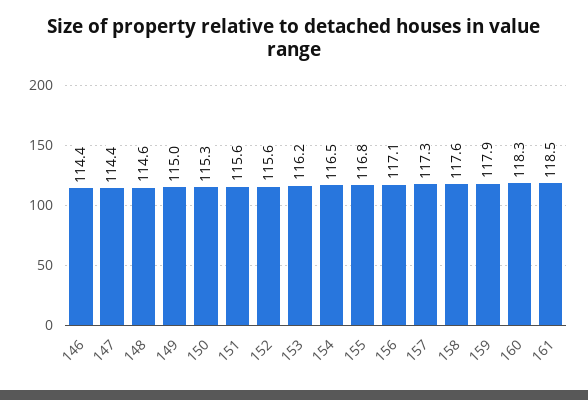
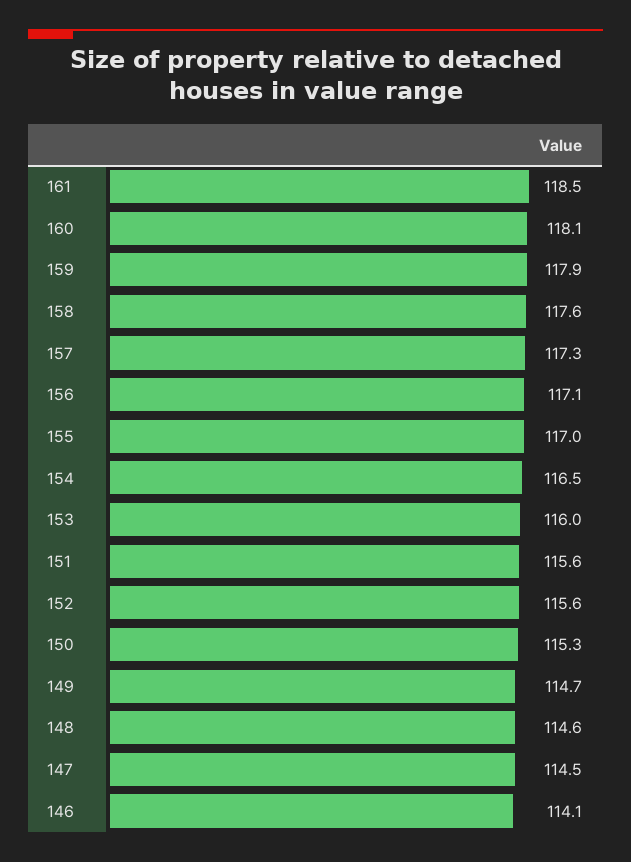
  {
-   "146": 114.4,
+   "146": 114.1,
-   "147": 114.4,
+   "147": 114.5,
    "148": 114.6,
-   "149": 115,
+   "149": 114.7,
    "150": 115.3,
    "151": 115.6,
    "152": 115.6,
-   "153": 116.2,
+   "153": 116,
    "154": 116.5,
-   "155": 116.8,
+   "155": 117,
    "156": 117.1,
    "157": 117.3,
    "158": 117.6,
    "159": 117.9,
-   "160": 118.3,
+   "160": 118.1,
    "161": 118.5
  }

